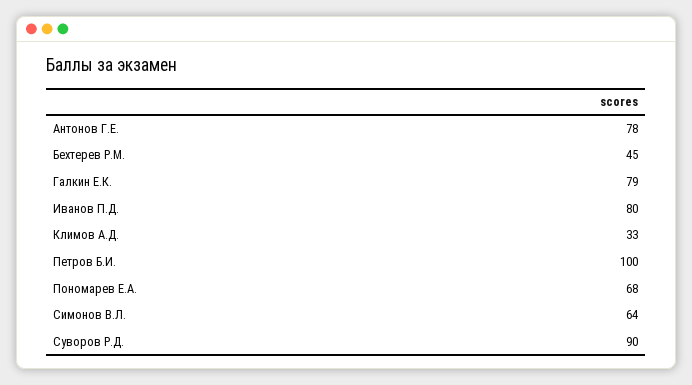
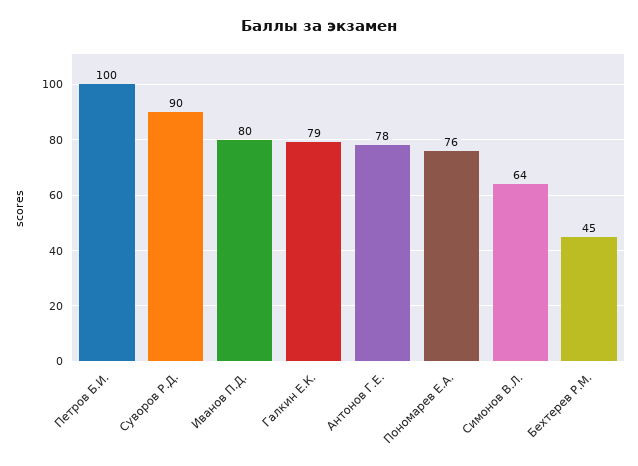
  {
    "Антонов Г.Е.": 78,
    "Бехтерев Р.М.": 45,
    "Галкин Е.К.": 79,
    "Иванов П.Д.": 80,
-   "Климов А.Д.": 33,
    "Петров Б.И.": 100,
-   "Пономарев Е.А.": 68,
+   "Пономарев Е.А.": 76,
    "Симонов В.Л.": 64,
    "Суворов Р.Д.": 90
  }

